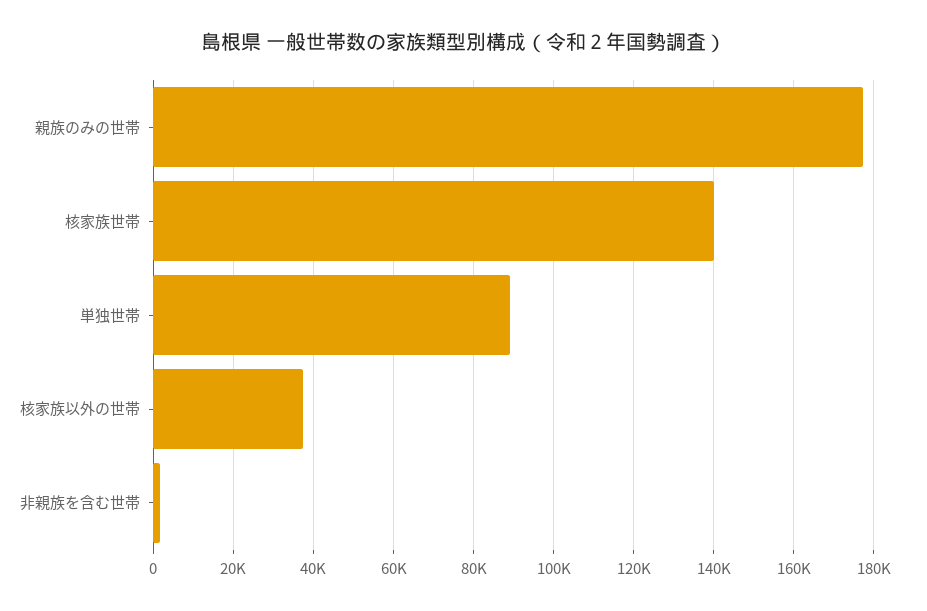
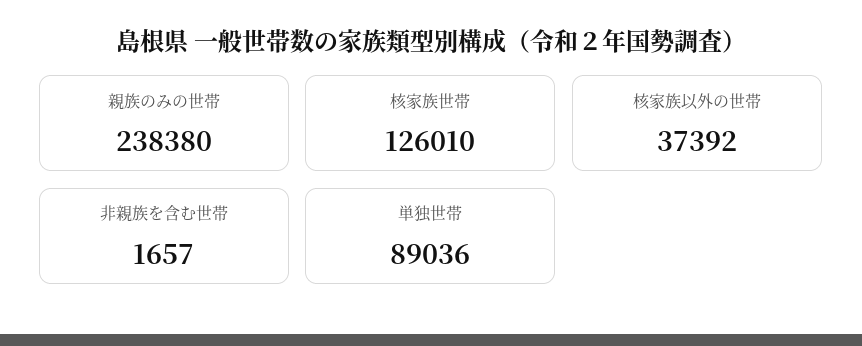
  {
-   "親族のみの世帯": 178000,
+   "親族のみの世帯": 238380,
-   "核家族世帯": 140000,
+   "核家族世帯": 126010,
    "単独世帯": 89036,
    "核家族以外の世帯": 37392,
    "非親族を含む世帯": 1657
  }

